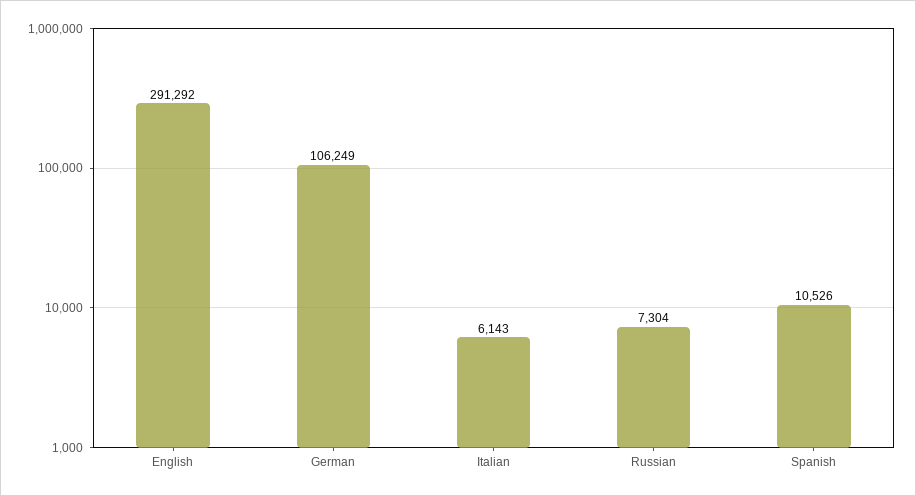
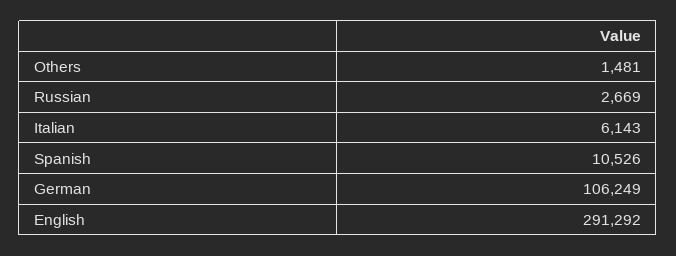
  {
    "English": 291292,
    "German": 106249,
    "Italian": 6143,
-   "Russian": 7304,
+   "Russian": 2669,
-   "Spanish": 10526
+   "Spanish": 10526,
+   "Others": 1481
  }

